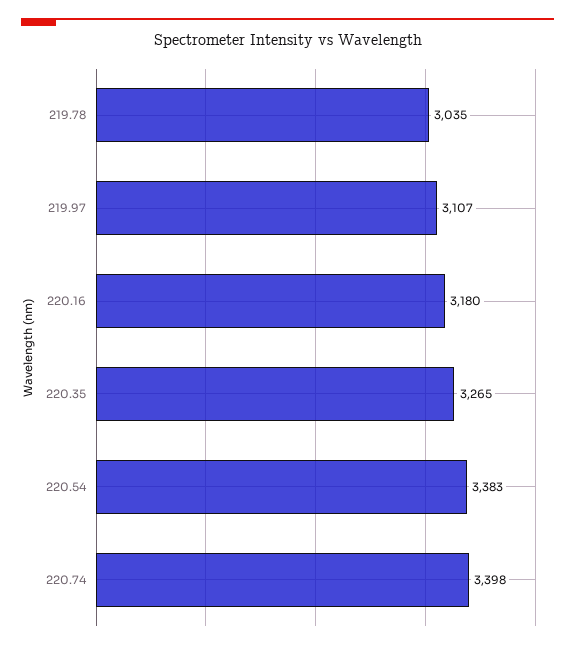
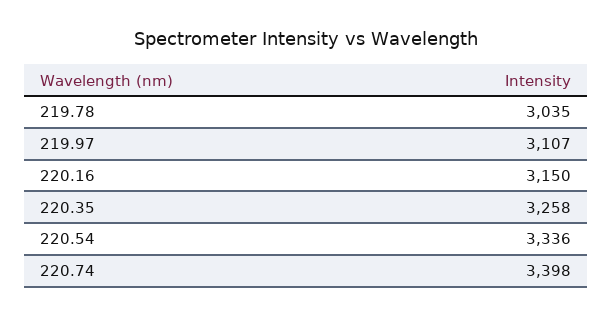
  {
    "219.78": 3035,
    "219.97": 3107,
-   "220.16": 3180,
+   "220.16": 3150,
-   "220.35": 3265,
+   "220.35": 3258,
-   "220.54": 3383,
+   "220.54": 3336,
    "220.74": 3398
  }

